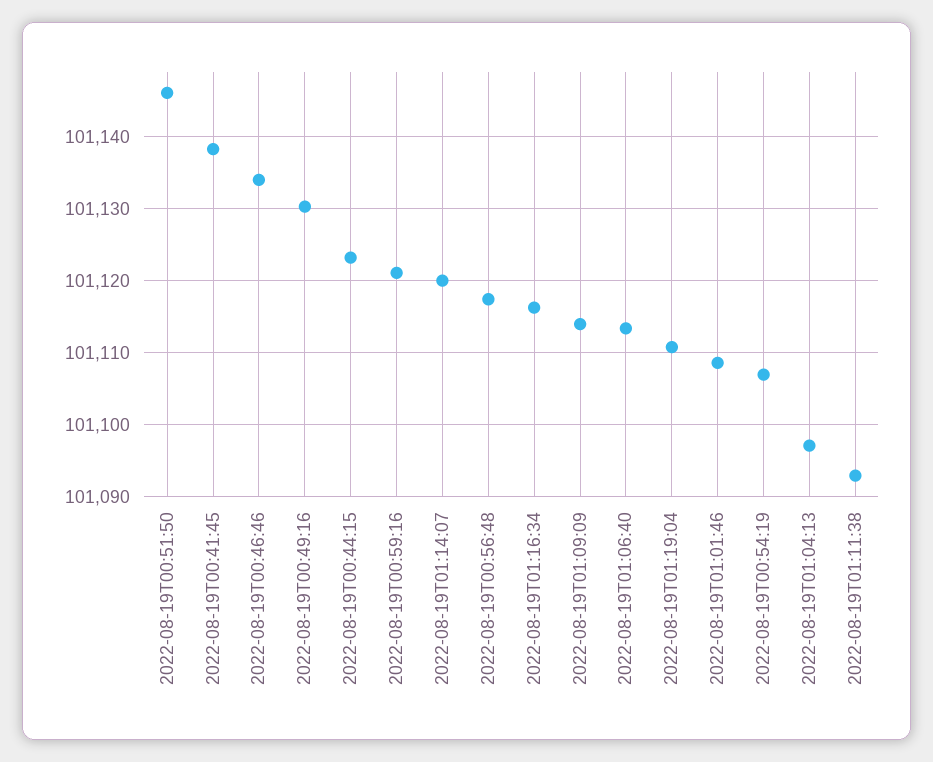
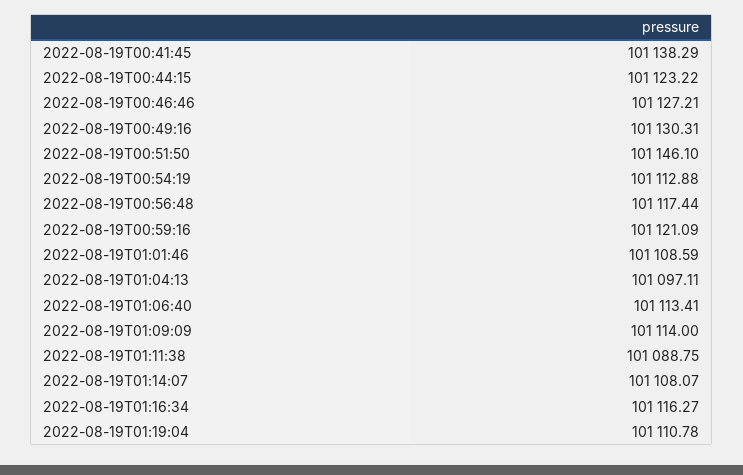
  {
    "2022-08-19T00:51:50": 101146.1,
    "2022-08-19T00:41:45": 101138.29,
-   "2022-08-19T00:46:46": 101134,
+   "2022-08-19T00:46:46": 101127.21,
    "2022-08-19T00:49:16": 101130.31,
    "2022-08-19T00:44:15": 101123.22,
    "2022-08-19T00:59:16": 101121.09,
-   "2022-08-19T01:14:07": 101120,
+   "2022-08-19T01:14:07": 101108.07,
    "2022-08-19T00:56:48": 101117.44,
    "2022-08-19T01:16:34": 101116.27,
    "2022-08-19T01:09:09": 101114,
    "2022-08-19T01:06:40": 101113.41,
    "2022-08-19T01:19:04": 101110.78,
    "2022-08-19T01:01:46": 101108.59,
-   "2022-08-19T00:54:19": 101107,
+   "2022-08-19T00:54:19": 101112.88,
    "2022-08-19T01:04:13": 101097.11,
-   "2022-08-19T01:11:38": 101093
+   "2022-08-19T01:11:38": 101088.75
  }

